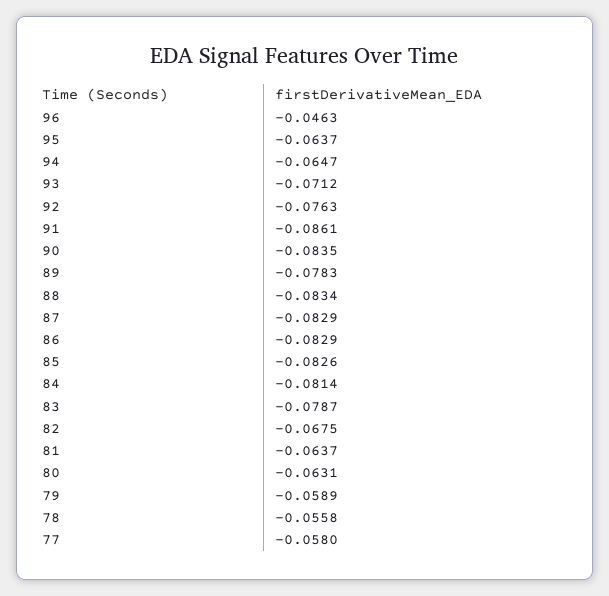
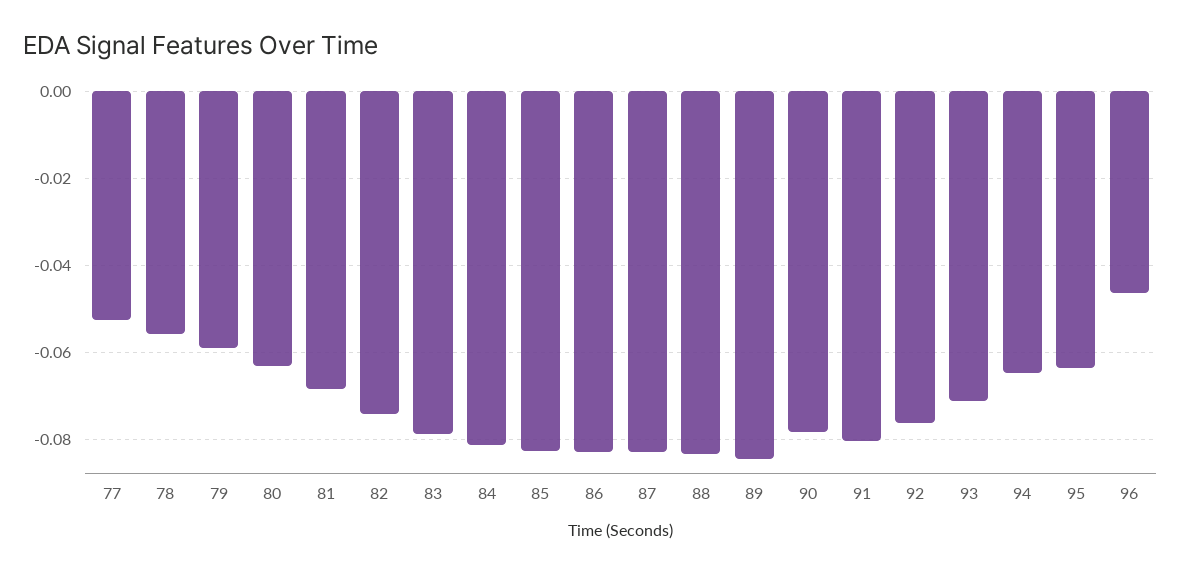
  {
    "96": -0.0463,
    "95": -0.0637,
    "94": -0.0647,
    "93": -0.0712,
    "92": -0.0763,
-   "91": -0.0861,
+   "91": -0.08,
-   "90": -0.0835,
+   "90": -0.078,
-   "89": -0.0783,
+   "89": -0.084,
    "88": -0.0834,
    "87": -0.0829,
    "86": -0.0829,
    "85": -0.0826,
    "84": -0.0814,
    "83": -0.0787,
-   "82": -0.0675,
+   "82": -0.074,
-   "81": -0.0637,
+   "81": -0.068,
    "80": -0.0631,
    "79": -0.0589,
    "78": -0.0558,
-   "77": -0.058
+   "77": -0.052
  }

